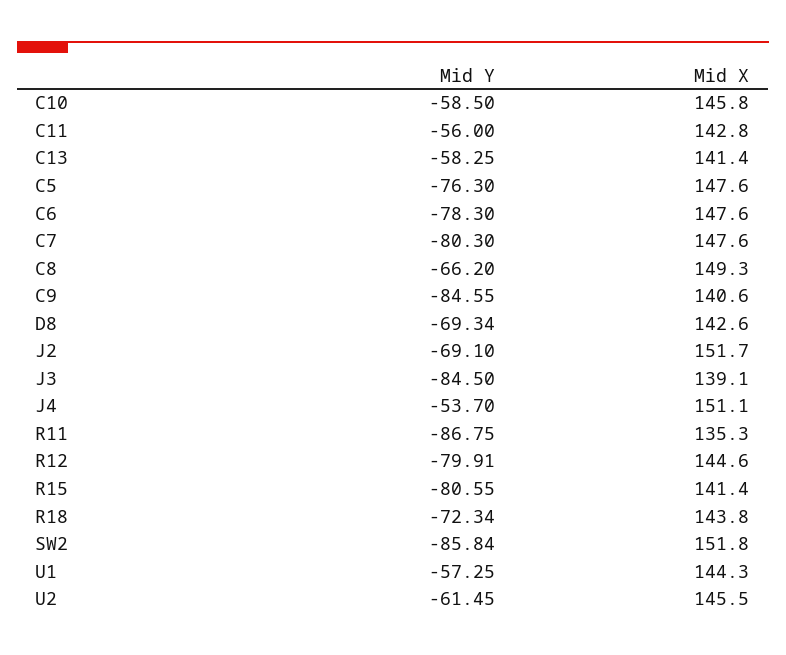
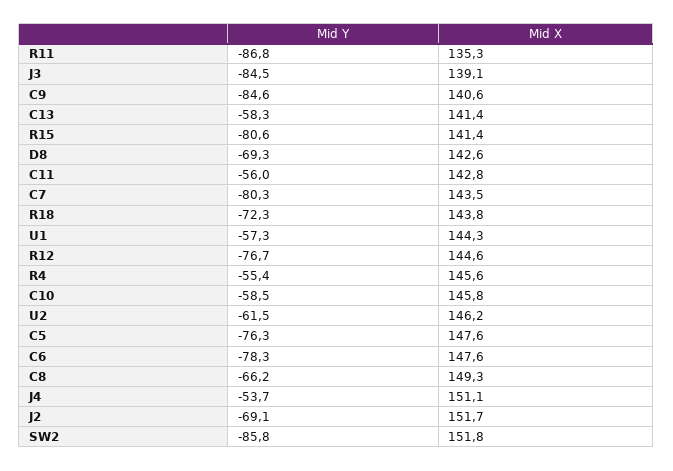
  {
    "Mid Y": {
      "C10": -58.5,
      "C11": -56,
      "C13": -58.25,
      "C5": -76.3,
      "C6": -78.3,
      "C7": -80.3,
      "C8": -66.2,
      "C9": -84.55,
      "D8": -69.34,
      "J2": -69.1,
      "J3": -84.5,
      "J4": -53.7,
      "R11": -86.75,
-     "R12": -79.91,
+     "R12": -76.7,
      "R15": -80.55,
      "R18": -72.34,
      "SW2": -85.84,
      "U1": -57.25,
-     "U2": -61.45
+     "U2": -61.45,
+     "R4": -55.4
    },
    "Mid X": {
      "C10": 145.8,
      "C11": 142.8,
      "C13": 141.4,
      "C5": 147.6,
      "C6": 147.6,
-     "C7": 147.6,
+     "C7": 143.5,
      "C8": 149.3,
      "C9": 140.6,
      "D8": 142.6,
      "J2": 151.7,
      "J3": 139.1,
      "J4": 151.1,
      "R11": 135.3,
      "R12": 144.6,
      "R15": 141.4,
      "R18": 143.8,
      "SW2": 151.8,
      "U1": 144.3,
-     "U2": 145.5
+     "U2": 146.2,
+     "R4": 145.6
    }
  }

